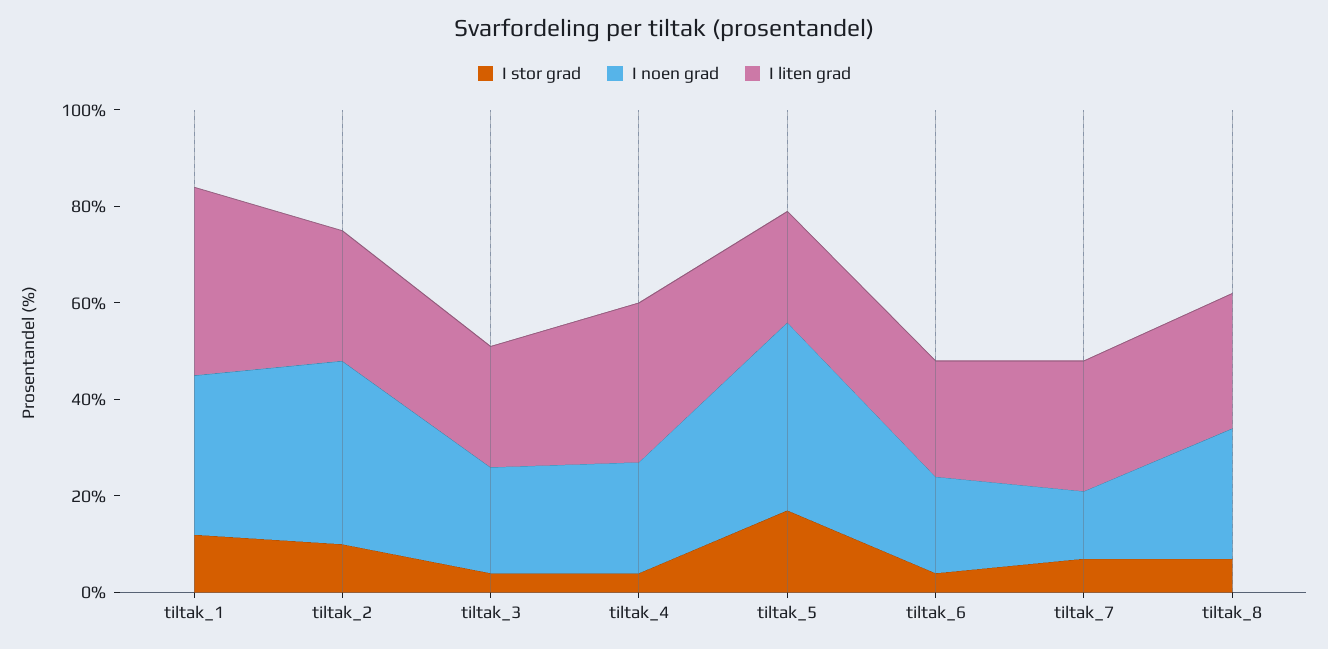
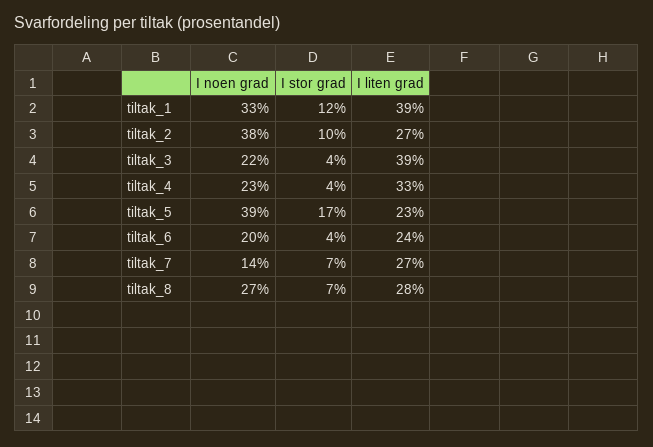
  {
    "I stor grad": {
      "tiltak_1": 12,
      "tiltak_2": 10,
      "tiltak_3": 4,
      "tiltak_4": 4,
      "tiltak_5": 17,
      "tiltak_6": 4,
      "tiltak_7": 7,
      "tiltak_8": 7
    },
    "I noen grad": {
      "tiltak_1": 33,
      "tiltak_2": 38,
      "tiltak_3": 22,
      "tiltak_4": 23,
      "tiltak_5": 39,
      "tiltak_6": 20,
      "tiltak_7": 14,
      "tiltak_8": 27
    },
    "I liten grad": {
      "tiltak_1": 39,
      "tiltak_2": 27,
-     "tiltak_3": 25,
+     "tiltak_3": 39,
      "tiltak_4": 33,
      "tiltak_5": 23,
      "tiltak_6": 24,
      "tiltak_7": 27,
      "tiltak_8": 28
    }
  }

